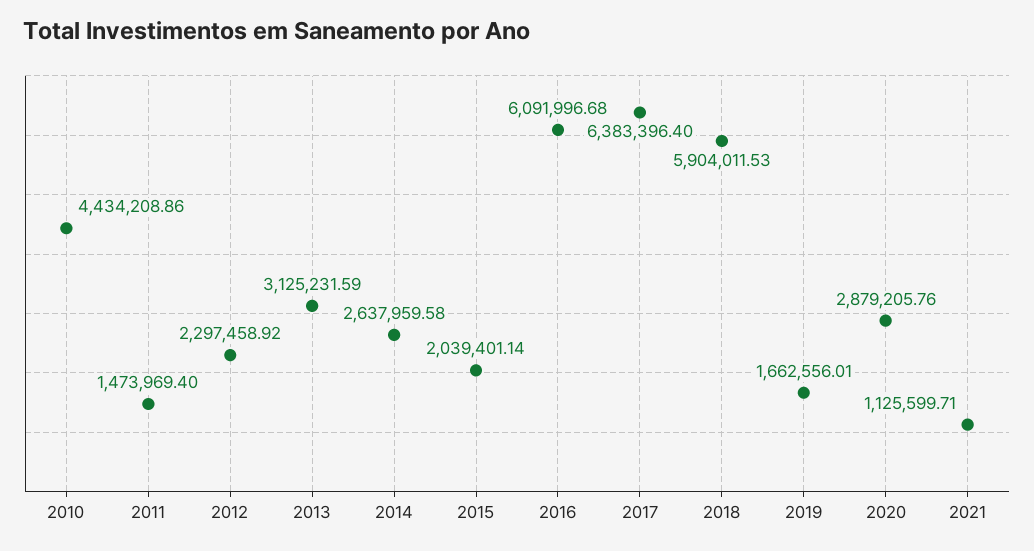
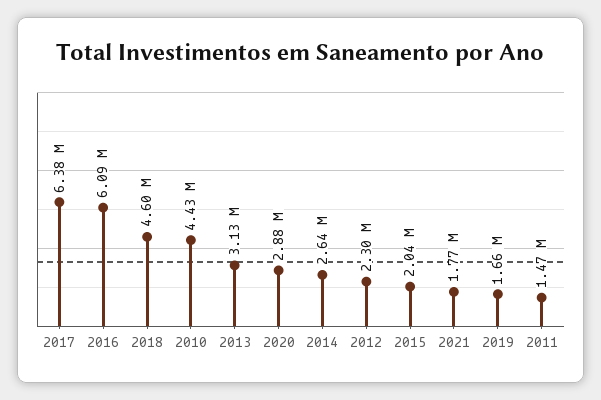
  {
    "2010": 4434208.86,
    "2011": 1473969.4,
    "2012": 2297458.92,
    "2013": 3125231.59,
    "2014": 2637959.58,
    "2015": 2039401.14,
    "2016": 6091996.68,
    "2017": 6383396.4,
-   "2018": 5904011.53,
+   "2018": 4600000,
    "2019": 1662556.01,
    "2020": 2879205.76,
-   "2021": 1125599.71
+   "2021": 1770000
  }

